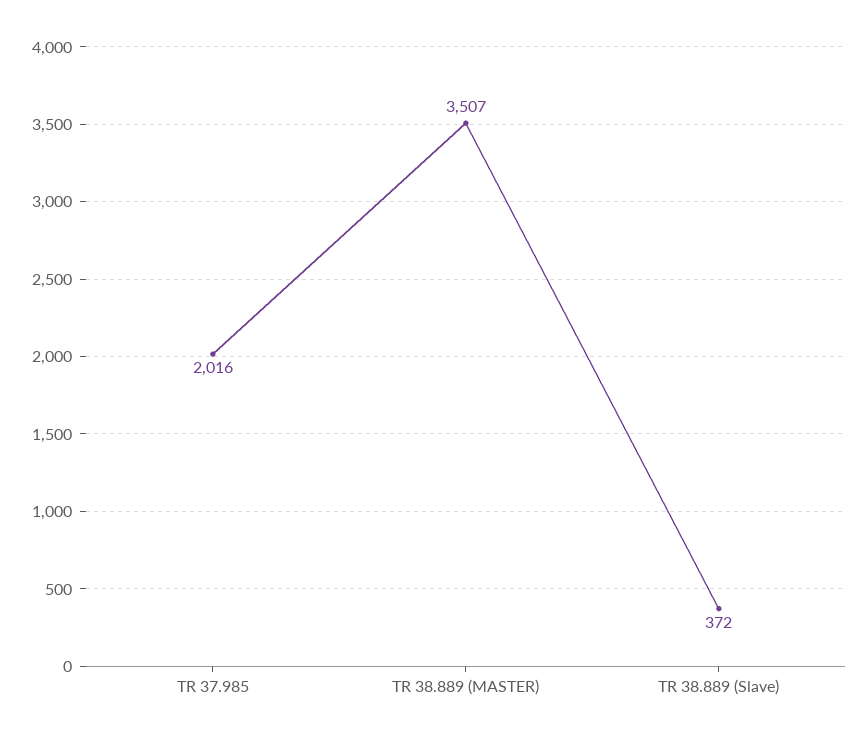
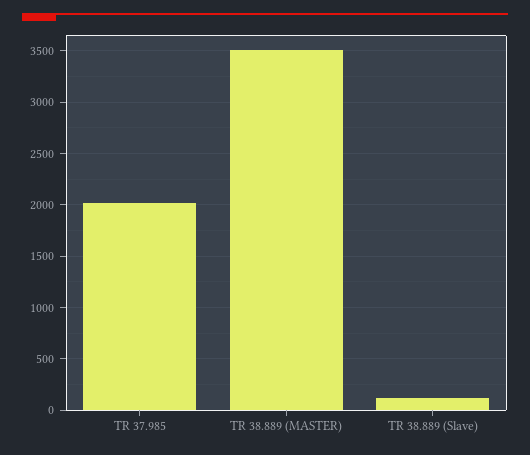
  {
    "TR 37.985": 2016,
    "TR 38.889 (MASTER)": 3507,
-   "TR 38.889 (Slave)": 372
+   "TR 38.889 (Slave)": 100
  }

